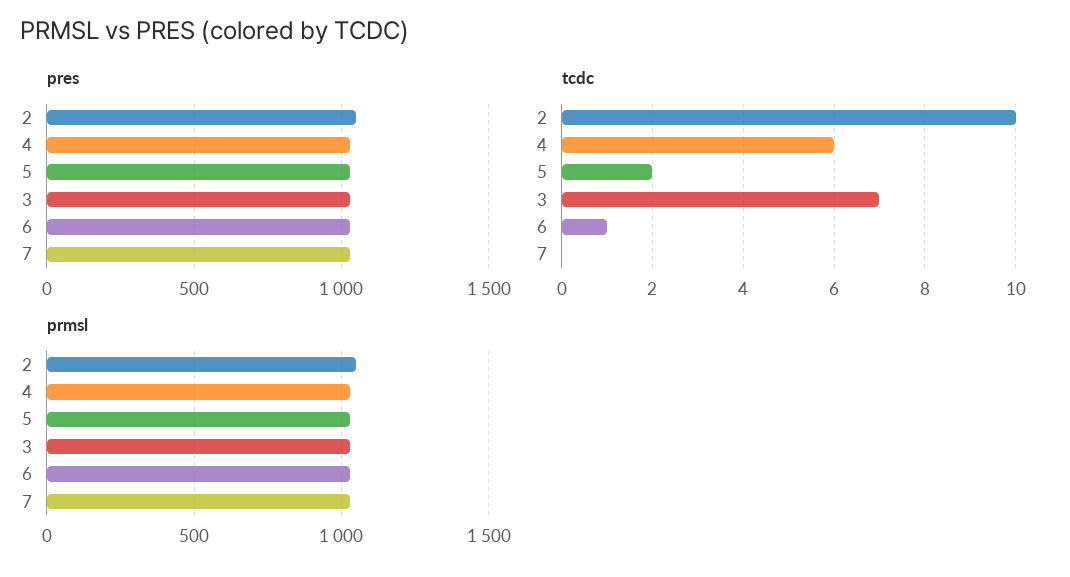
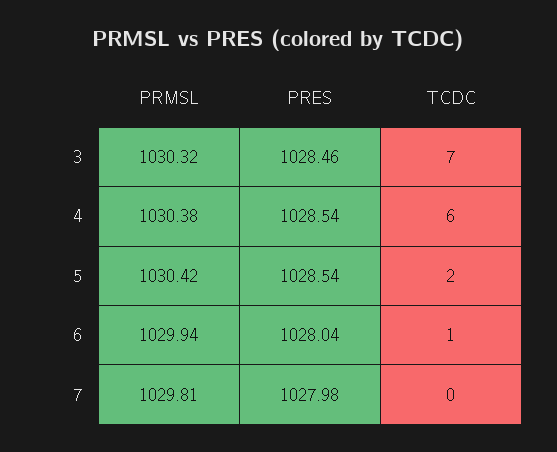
  {
    "pres": {
-     "2": 1050,
      "4": 1028.54,
      "5": 1028.54,
      "3": 1028.46,
      "6": 1028.04,
      "7": 1027.98
    },
    "tcdc": {
-     "2": 10,
      "4": 6,
      "5": 2,
      "3": 7,
      "6": 1,
      "7": 0
    },
    "prmsl": {
-     "2": 1050,
      "4": 1030.38,
      "5": 1030.42,
      "3": 1030.32,
      "6": 1029.94,
      "7": 1029.81
    }
  }

